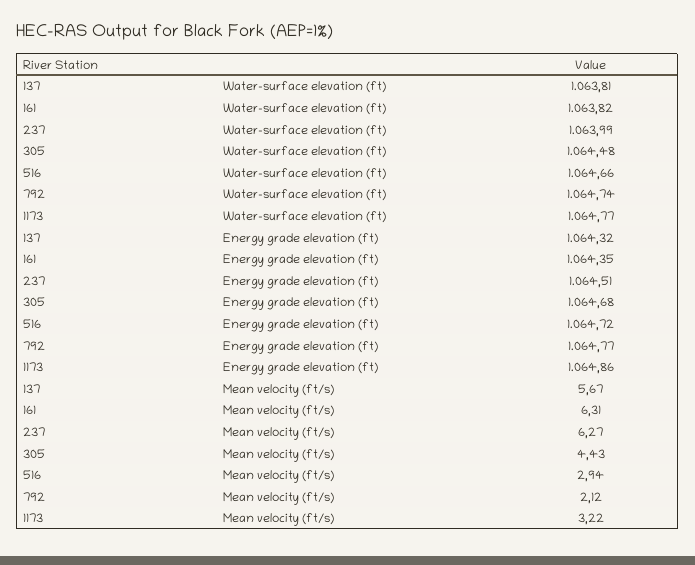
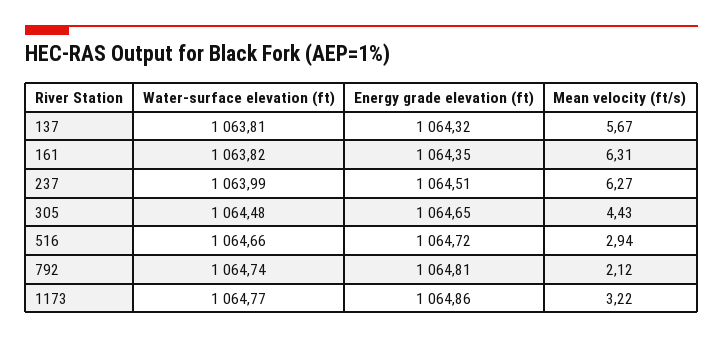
  {
    "137": {
      "Water-surface elevation (ft)": 1063.81,
      "Energy grade elevation (ft)": 1064.32,
      "Mean velocity (ft/s)": 5.67
    },
    "161": {
      "Water-surface elevation (ft)": 1063.82,
      "Energy grade elevation (ft)": 1064.35,
      "Mean velocity (ft/s)": 6.31
    },
    "237": {
      "Water-surface elevation (ft)": 1063.99,
      "Energy grade elevation (ft)": 1064.51,
      "Mean velocity (ft/s)": 6.27
    },
    "305": {
      "Water-surface elevation (ft)": 1064.48,
-     "Energy grade elevation (ft)": 1064.68,
+     "Energy grade elevation (ft)": 1064.65,
      "Mean velocity (ft/s)": 4.43
    },
    "516": {
      "Water-surface elevation (ft)": 1064.66,
      "Energy grade elevation (ft)": 1064.72,
      "Mean velocity (ft/s)": 2.94
    },
    "792": {
      "Water-surface elevation (ft)": 1064.74,
-     "Energy grade elevation (ft)": 1064.77,
+     "Energy grade elevation (ft)": 1064.81,
      "Mean velocity (ft/s)": 2.12
    },
    "1173": {
      "Water-surface elevation (ft)": 1064.77,
      "Energy grade elevation (ft)": 1064.86,
      "Mean velocity (ft/s)": 3.22
    }
  }

